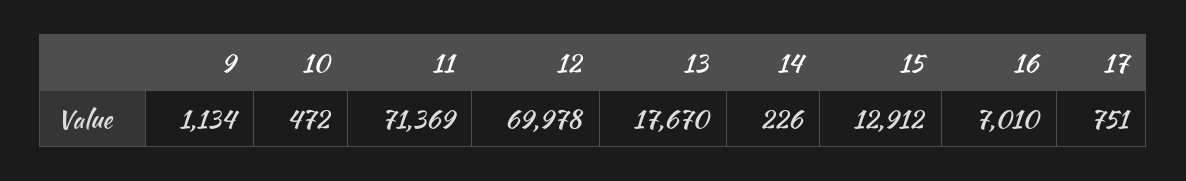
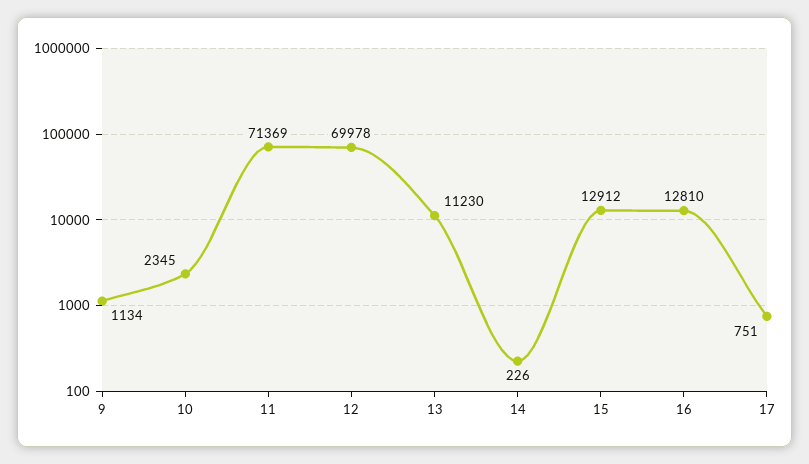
  {
    "9": 1134,
-   "10": 472,
+   "10": 2345,
    "11": 71369,
    "12": 69978,
-   "13": 17670,
+   "13": 11230,
    "14": 226,
    "15": 12912,
-   "16": 7010,
+   "16": 12810,
    "17": 751
  }

